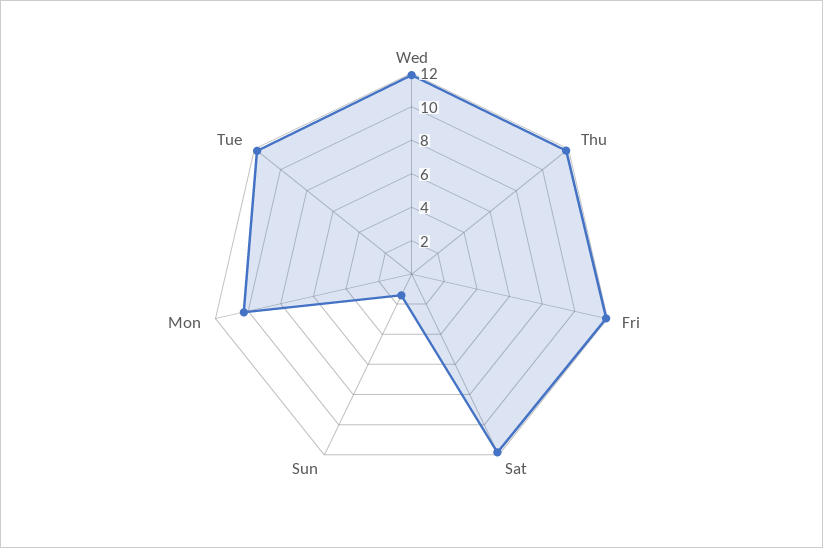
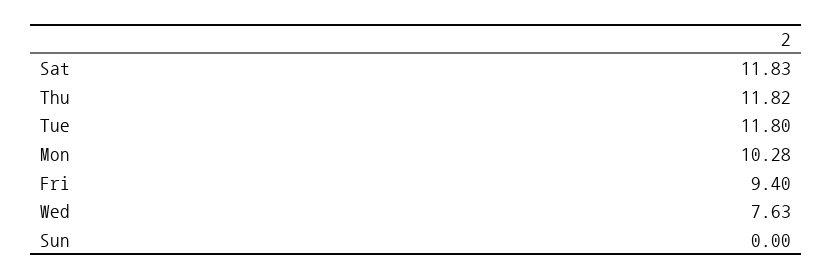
  {
-   "Wed": 12,
+   "Wed": 7.63,
    "Thu": 11.82,
-   "Fri": 12,
+   "Fri": 9.4,
    "Sat": 11.83,
-   "Sun": 1.5,
+   "Sun": 0,
    "Mon": 10.28,
    "Tue": 11.8
  }

